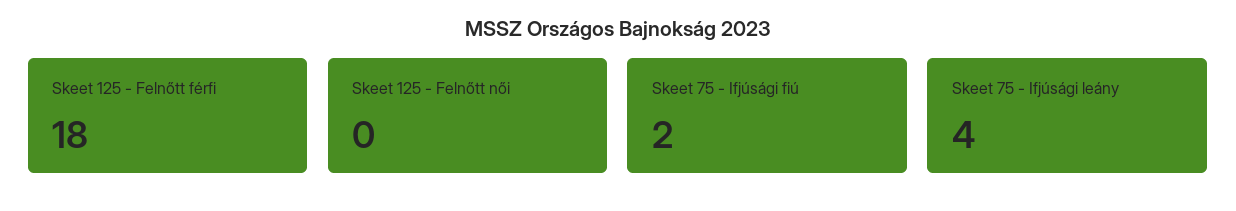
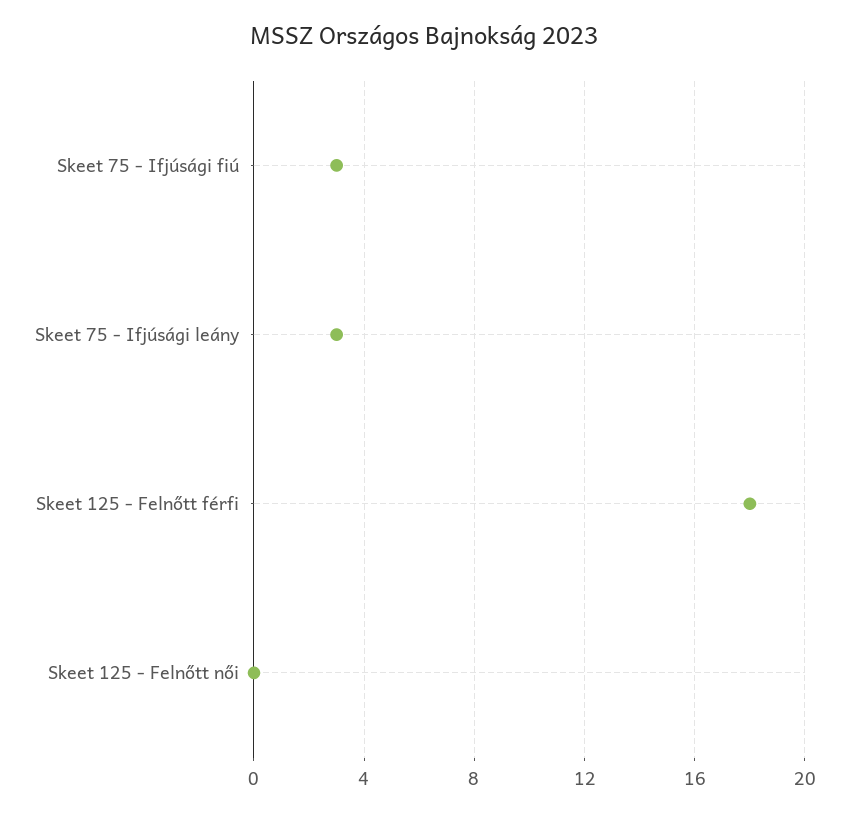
  {
    "Skeet 125 - Felnőtt férfi": 18,
    "Skeet 125 - Felnőtt női": 0,
-   "Skeet 75 - Ifjúsági fiú": 2,
+   "Skeet 75 - Ifjúsági fiú": 3,
-   "Skeet 75 - Ifjúsági leány": 4
+   "Skeet 75 - Ifjúsági leány": 3
  }

